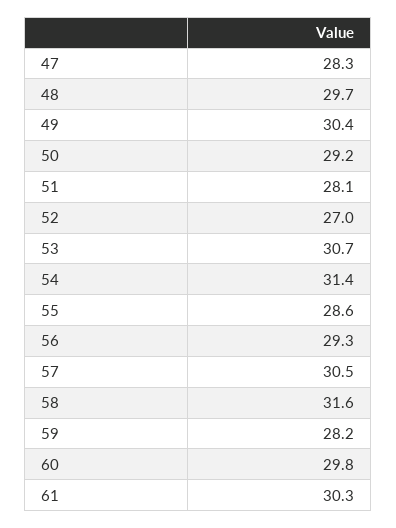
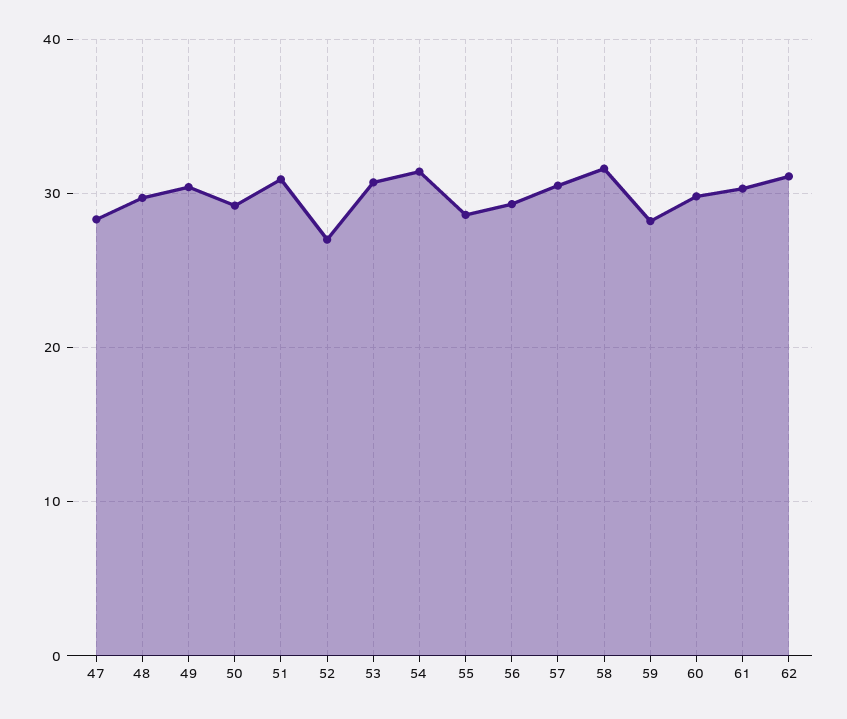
  {
    "47": 28.3,
    "48": 29.7,
    "49": 30.4,
    "50": 29.2,
-   "51": 28.1,
+   "51": 31,
    "52": 27,
    "53": 30.7,
    "54": 31.4,
    "55": 28.6,
    "56": 29.3,
    "57": 30.5,
    "58": 31.6,
    "59": 28.2,
    "60": 29.8,
-   "61": 30.3
+   "61": 30.3,
+   "62": 31
  }

